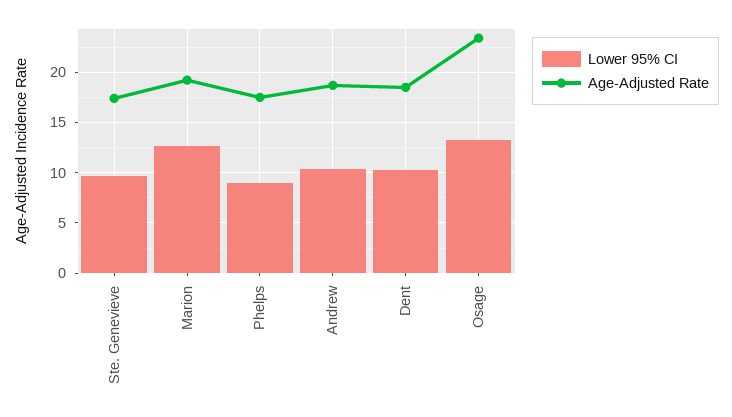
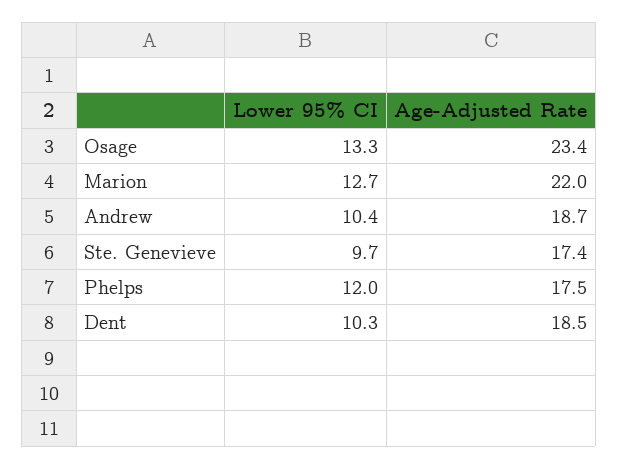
  {
    "Lower 95% CI": {
      "Ste. Genevieve": 9.7,
      "Marion": 12.7,
-     "Phelps": 9,
+     "Phelps": 12,
      "Andrew": 10.4,
      "Dent": 10.3,
      "Osage": 13.3
    },
    "Age-Adjusted Rate": {
      "Ste. Genevieve": 17.4,
-     "Marion": 19,
+     "Marion": 22,
      "Phelps": 17.5,
      "Andrew": 18.7,
      "Dent": 18.5,
      "Osage": 23.4
    }
  }

